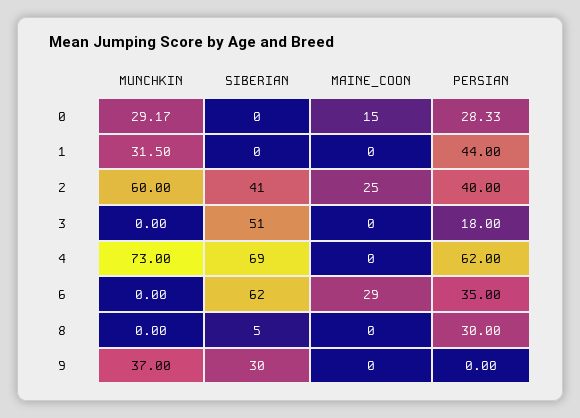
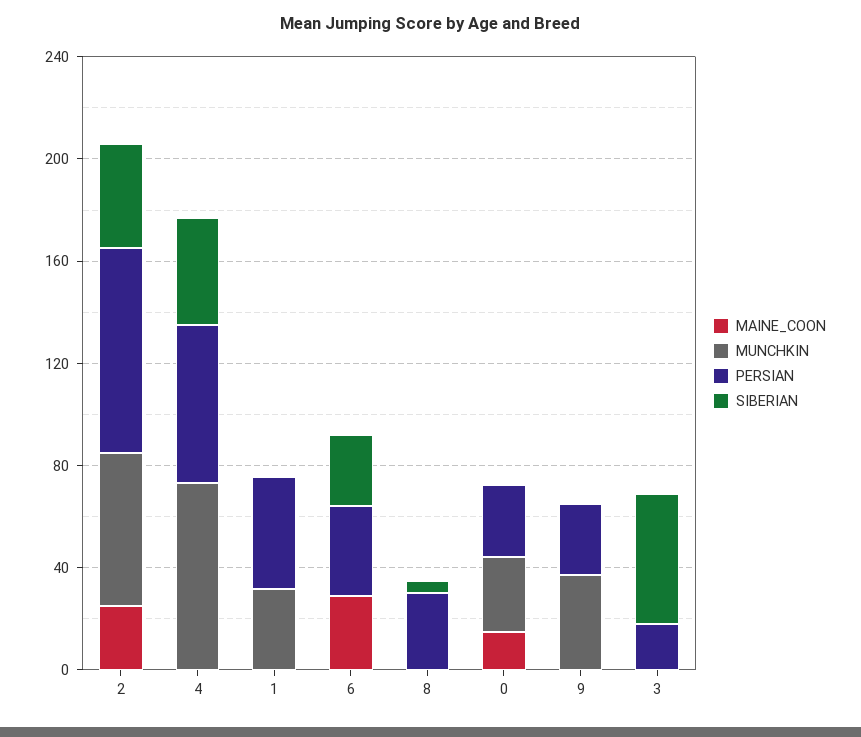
  {
    "MUNCHKIN": {
      "0": 29.17,
      "1": 31.5,
      "2": 60,
      "3": 0,
      "4": 73,
      "6": 0,
      "8": 0,
      "9": 37
    },
    "SIBERIAN": {
      "0": 0,
      "1": 0,
      "2": 41,
      "3": 51,
-     "4": 69,
+     "4": 40,
-     "6": 62,
+     "6": 30,
      "8": 5,
-     "9": 30
+     "9": 0
    },
    "MAINE_COON": {
      "0": 15,
      "1": 0,
      "2": 25,
      "3": 0,
      "4": 0,
      "6": 29,
      "8": 0,
      "9": 0
    },
    "PERSIAN": {
      "0": 28.33,
      "1": 44,
-     "2": 40,
+     "2": 80,
      "3": 18,
      "4": 62,
      "6": 35,
      "8": 30,
-     "9": 0
+     "9": 30
    }
  }

